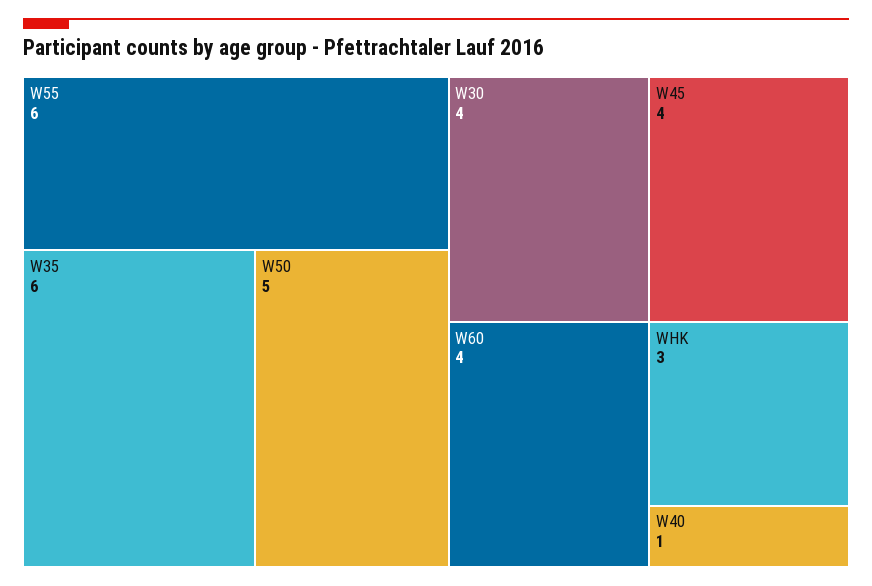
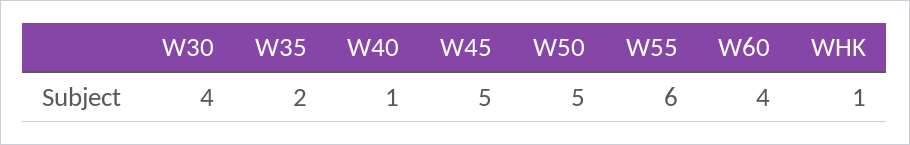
  {
    "W55": 6,
-   "W35": 6,
+   "W35": 2,
    "W50": 5,
    "W30": 4,
-   "W45": 4,
+   "W45": 5,
    "W60": 4,
-   "WHK": 3,
+   "WHK": 1,
    "W40": 1
  }

